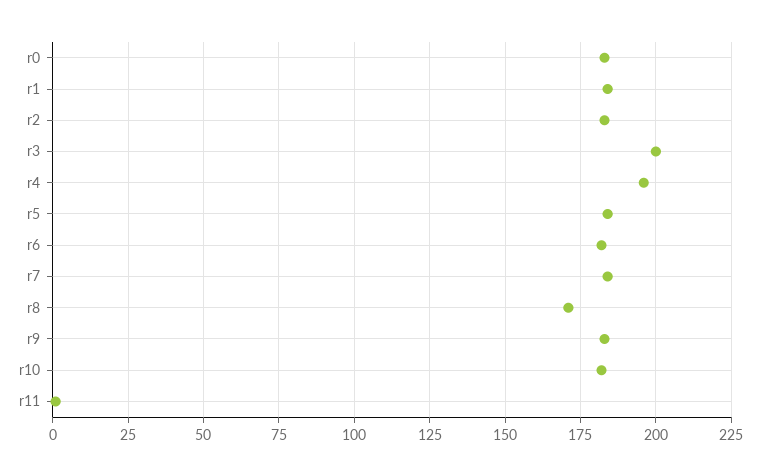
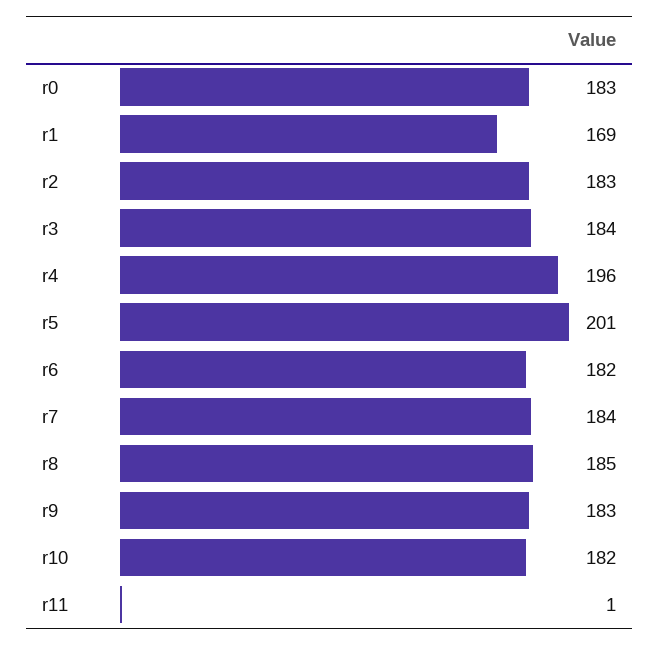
  {
    "r0": 183,
-   "r1": 185,
+   "r1": 169,
    "r2": 183,
-   "r3": 200,
+   "r3": 184,
    "r4": 196,
-   "r5": 185,
+   "r5": 201,
    "r6": 182,
    "r7": 184,
-   "r8": 170,
+   "r8": 185,
    "r9": 183,
    "r10": 182,
    "r11": 1
  }

